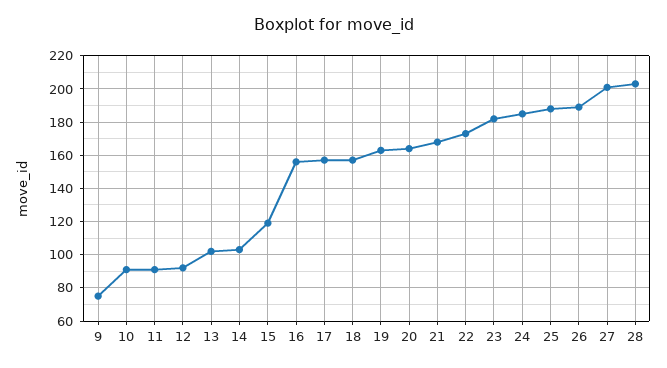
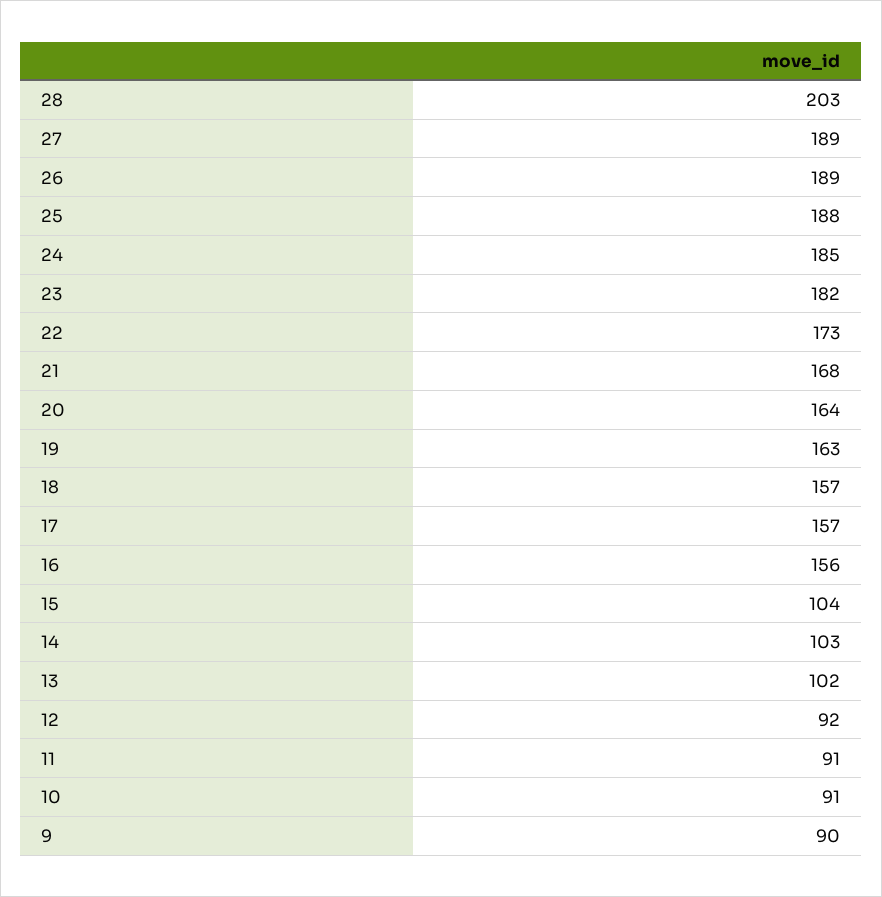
  {
-   "9": 75,
+   "9": 90,
    "10": 91,
    "11": 91,
    "12": 92,
    "13": 102,
    "14": 103,
-   "15": 120,
+   "15": 104,
    "16": 156,
    "17": 157,
    "18": 157,
    "19": 163,
    "20": 164,
    "21": 168,
    "22": 173,
    "23": 182,
    "24": 185,
    "25": 188,
    "26": 189,
-   "27": 200,
+   "27": 189,
    "28": 203
  }

